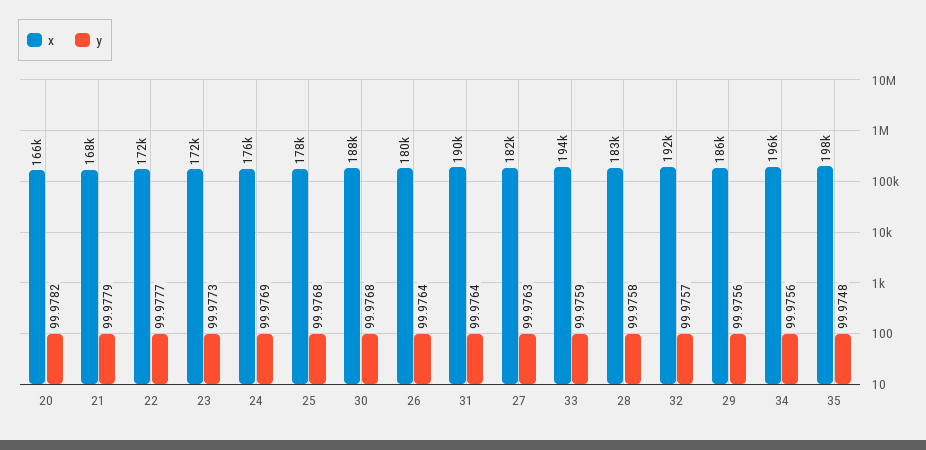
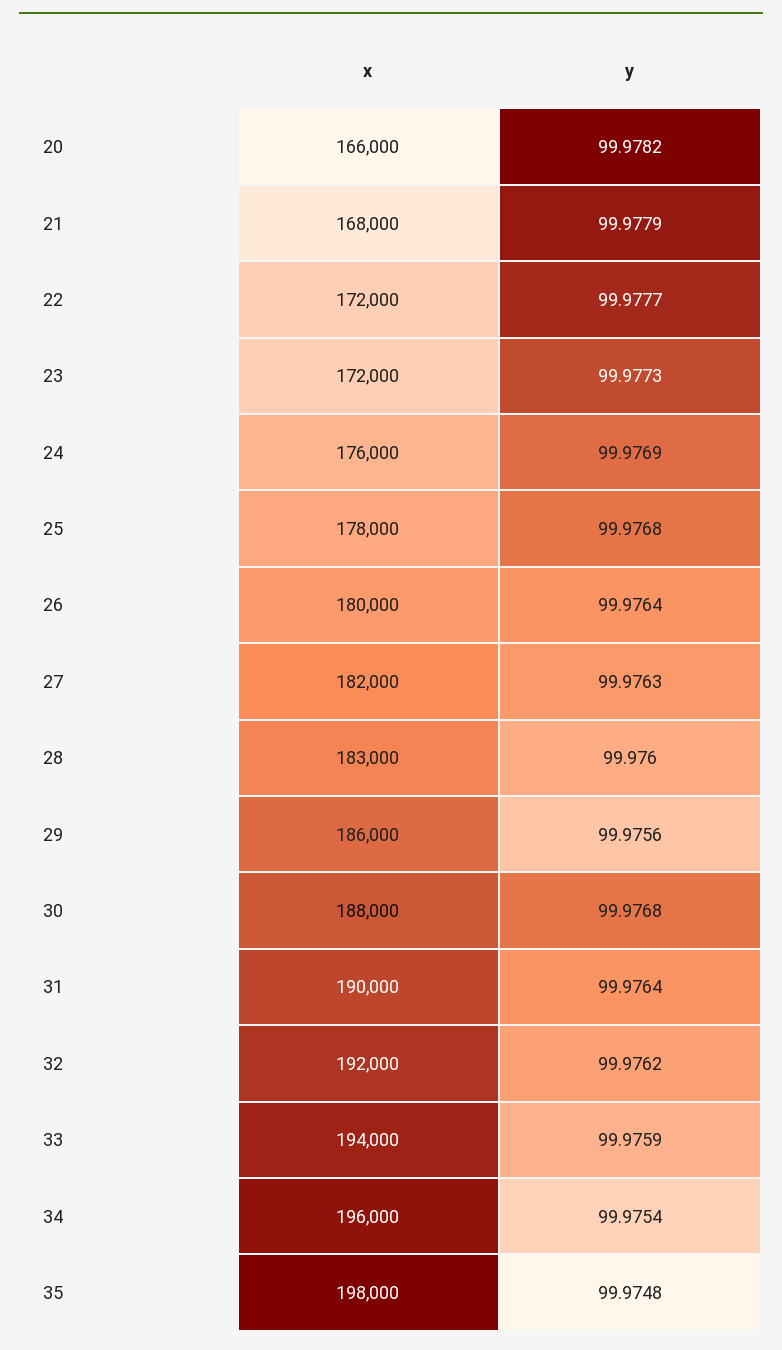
  {
    "x": {
      "20": 166000,
      "21": 168000,
      "22": 172000,
      "23": 172000,
      "24": 176000,
      "25": 178000,
      "30": 188000,
      "26": 180000,
      "31": 190000,
      "27": 182000,
      "33": 194000,
      "28": 183000,
      "32": 192000,
      "29": 186000,
      "34": 196000,
      "35": 198000
    },
    "y": {
      "20": 99.9782,
      "21": 99.9779,
      "22": 99.9777,
      "23": 99.9773,
      "24": 99.9769,
      "25": 99.9768,
      "30": 99.9768,
      "26": 99.9764,
      "31": 99.9764,
      "27": 99.9763,
      "33": 99.9759,
-     "28": 99.9758,
+     "28": 99.976,
-     "32": 99.9757,
+     "32": 99.9762,
      "29": 99.9756,
-     "34": 99.9756,
+     "34": 99.9754,
      "35": 99.9748
    }
  }

